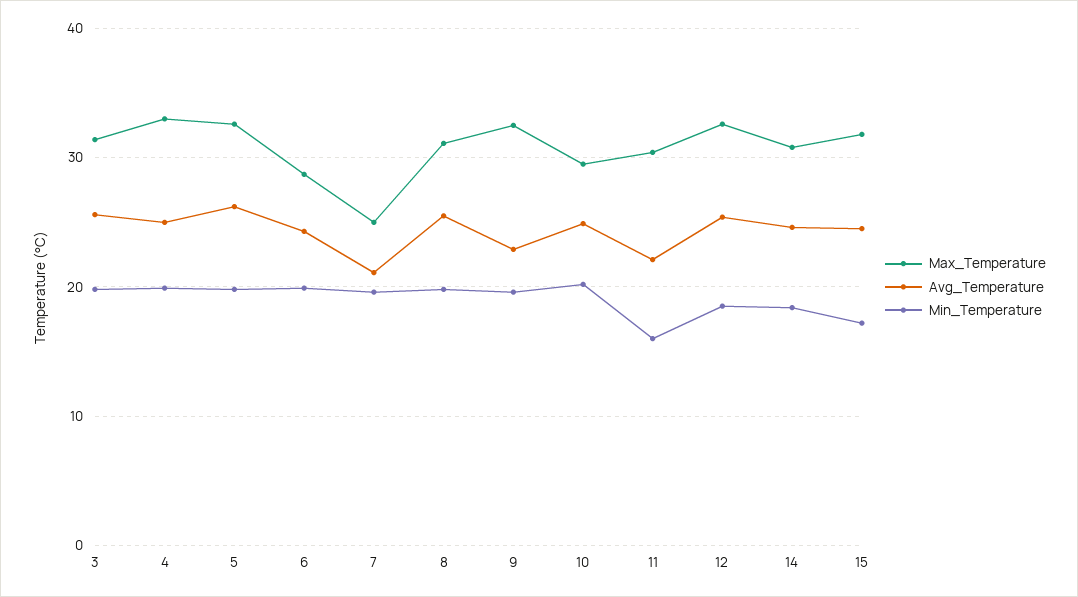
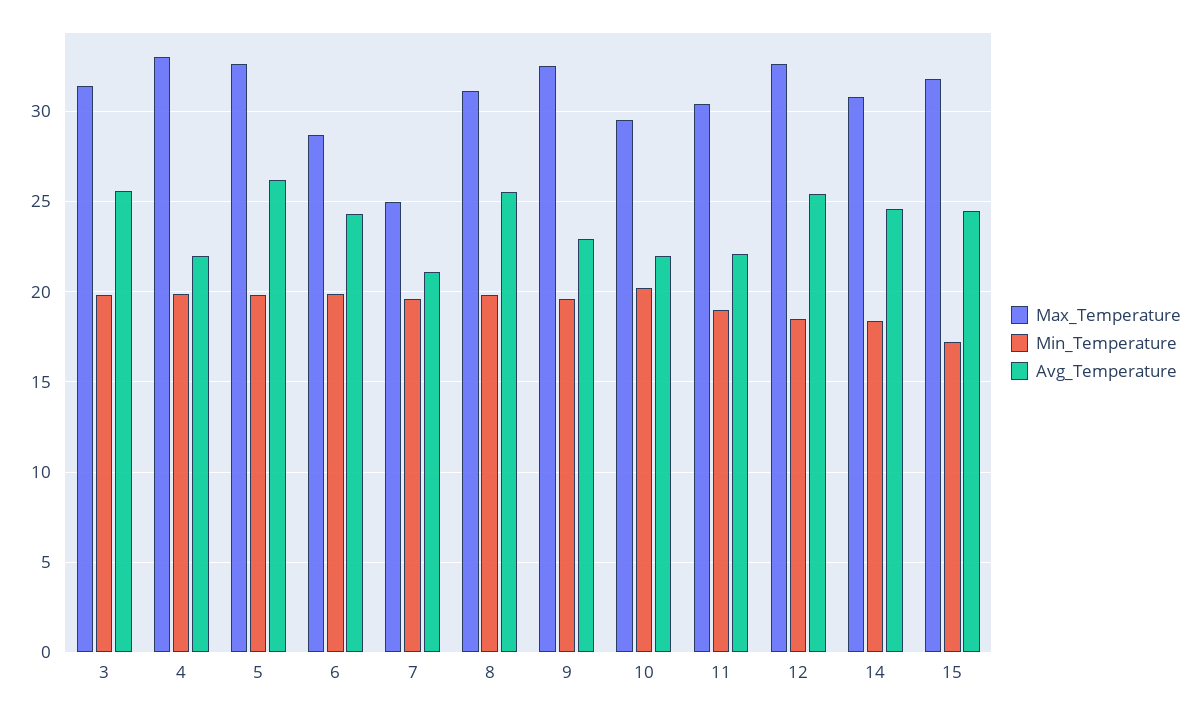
  {
    "Max_Temperature": {
      "3": 31.5,
      "4": 33,
      "5": 32.5,
      "6": 28.5,
      "7": 25,
      "8": 31,
      "9": 32.5,
      "10": 29.5,
      "11": 30.5,
      "12": 32.5,
      "14": 31,
      "15": 32
    },
    "Avg_Temperature": {
      "3": 25.5,
-     "4": 25,
+     "4": 22,
      "5": 26,
      "6": 24.5,
      "7": 21,
      "8": 25.5,
      "9": 23,
-     "10": 25,
+     "10": 22,
      "11": 22,
      "12": 25.5,
      "14": 24.5,
      "15": 24.5
    },
    "Min_Temperature": {
      "3": 20,
      "4": 20,
      "5": 20,
      "6": 20,
      "7": 19.5,
      "8": 20,
      "9": 19.5,
      "10": 20,
-     "11": 16,
+     "11": 19,
      "12": 18.5,
      "14": 18.5,
      "15": 17
    }
  }

